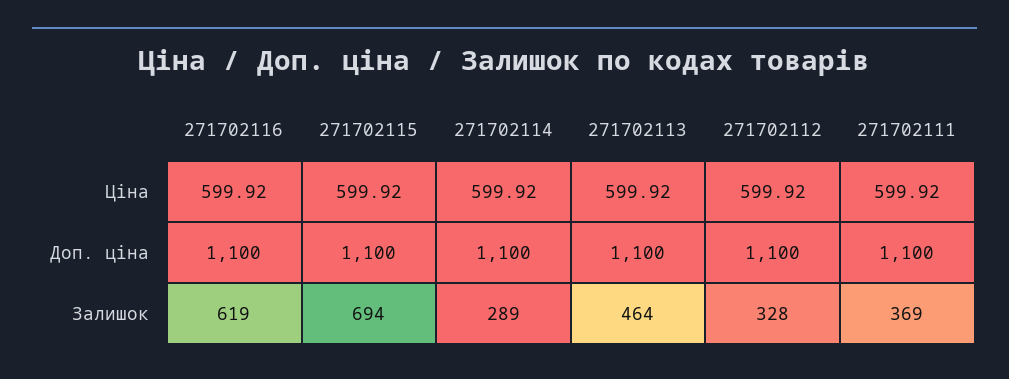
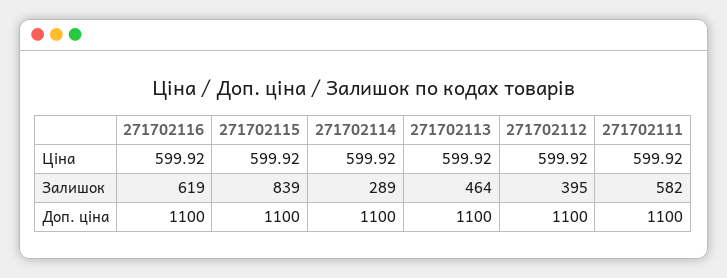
  {
    "271702116": {
      "Ціна": 599.92,
      "Доп. ціна": 1100,
      "Залишок": 619
    },
    "271702115": {
      "Ціна": 599.92,
      "Доп. ціна": 1100,
-     "Залишок": 694
+     "Залишок": 839
    },
    "271702114": {
      "Ціна": 599.92,
      "Доп. ціна": 1100,
      "Залишок": 289
    },
    "271702113": {
      "Ціна": 599.92,
      "Доп. ціна": 1100,
      "Залишок": 464
    },
    "271702112": {
      "Ціна": 599.92,
      "Доп. ціна": 1100,
-     "Залишок": 328
+     "Залишок": 395
    },
    "271702111": {
      "Ціна": 599.92,
      "Доп. ціна": 1100,
-     "Залишок": 369
+     "Залишок": 582
    }
  }

